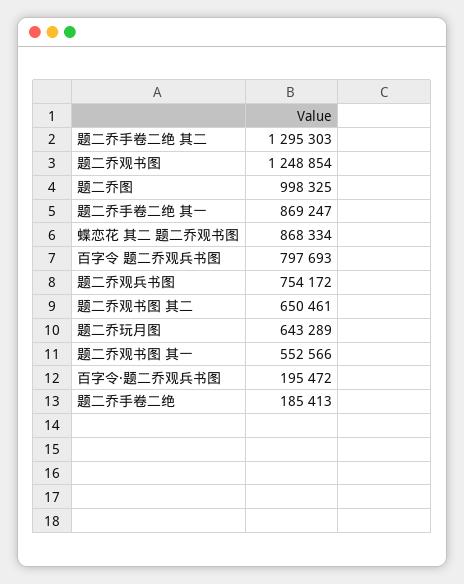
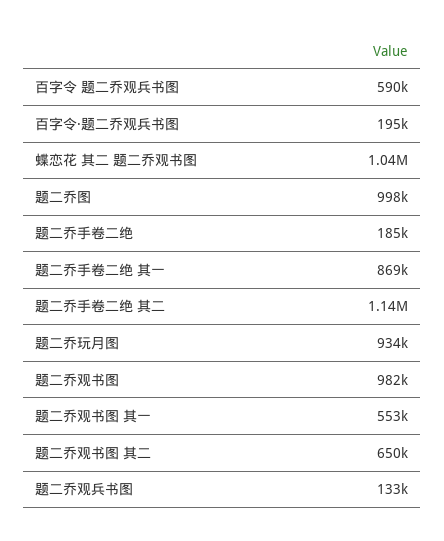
  {
-   "题二乔手卷二绝 其二": 1295303,
+   "题二乔手卷二绝 其二": 1140000,
-   "题二乔观书图": 1248854,
+   "题二乔观书图": 982000,
    "题二乔图": 998325,
    "题二乔手卷二绝 其一": 869247,
-   "蝶恋花 其二 题二乔观书图": 868334,
+   "蝶恋花 其二 题二乔观书图": 1040000,
-   "百字令 题二乔观兵书图": 797693,
+   "百字令 题二乔观兵书图": 590000,
-   "题二乔观兵书图": 754172,
+   "题二乔观兵书图": 133000,
    "题二乔观书图 其二": 650461,
-   "题二乔玩月图": 643289,
+   "题二乔玩月图": 934000,
    "题二乔观书图 其一": 552566,
    "百字令·题二乔观兵书图": 195472,
    "题二乔手卷二绝": 185413
  }

